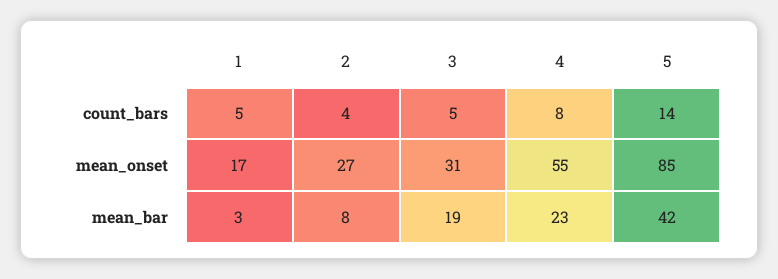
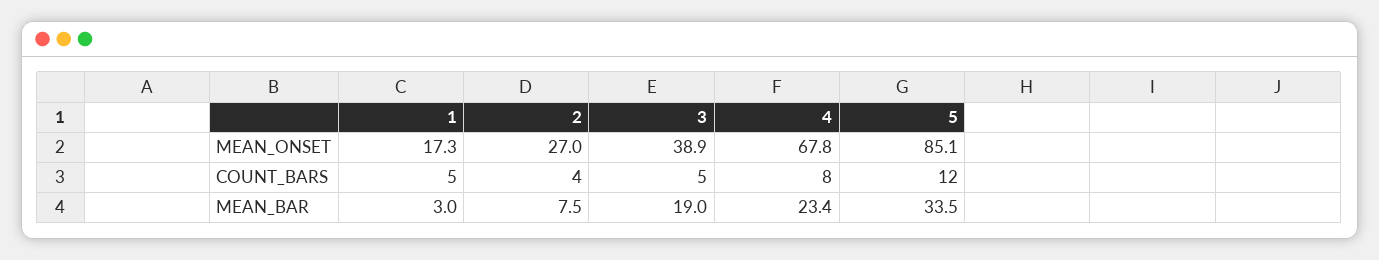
  {
    "1": {
      "count_bars": 5,
      "mean_onset": 17.3,
      "mean_bar": 3
    },
    "2": {
      "count_bars": 4,
      "mean_onset": 27,
      "mean_bar": 7.5
    },
    "3": {
      "count_bars": 5,
-     "mean_onset": 31,
+     "mean_onset": 38.9,
      "mean_bar": 19
    },
    "4": {
      "count_bars": 8,
-     "mean_onset": 55,
+     "mean_onset": 67.8,
      "mean_bar": 23.4
    },
    "5": {
-     "count_bars": 14,
+     "count_bars": 12,
      "mean_onset": 85.1,
-     "mean_bar": 42
+     "mean_bar": 33.5
    }
  }

